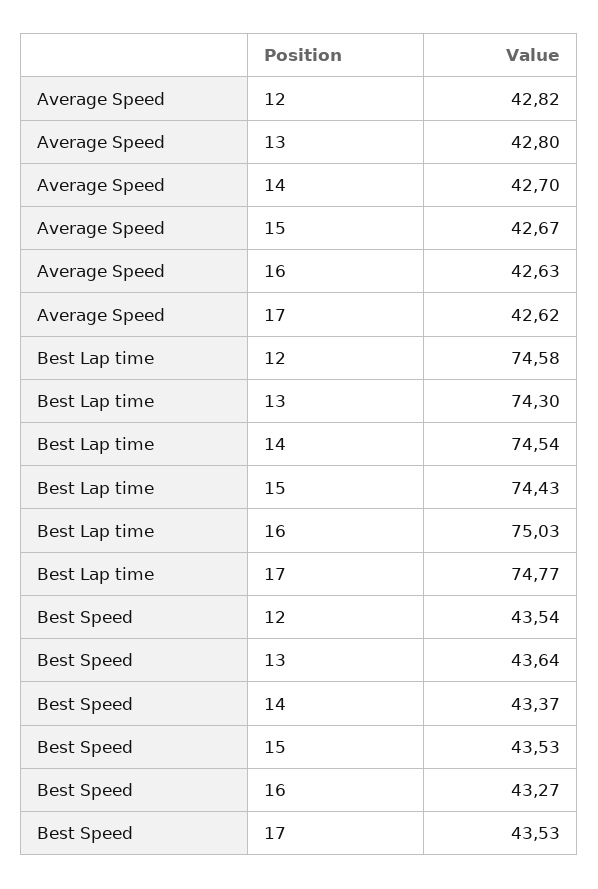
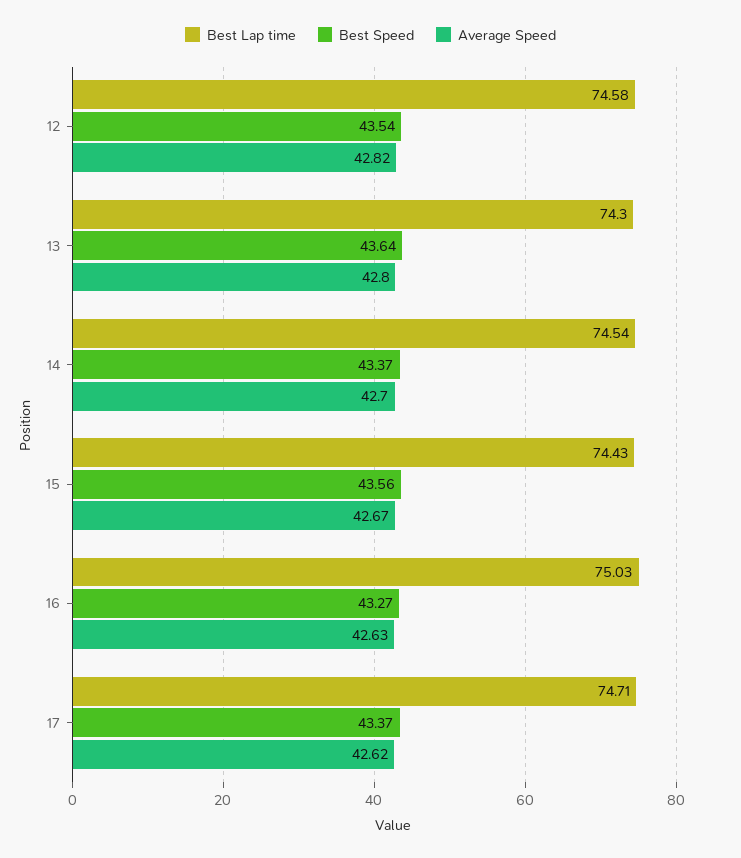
  {
    "Average Speed": {
      "12": 42.82,
      "13": 42.8,
      "14": 42.7,
      "15": 42.67,
      "16": 42.63,
      "17": 42.62
    },
    "Best Lap time": {
      "12": 74.58,
      "13": 74.3,
      "14": 74.54,
      "15": 74.43,
      "16": 75.03,
-     "17": 74.77
+     "17": 74.71
    },
    "Best Speed": {
      "12": 43.54,
      "13": 43.64,
      "14": 43.37,
-     "15": 43.53,
+     "15": 43.56,
      "16": 43.27,
-     "17": 43.53
+     "17": 43.37
    }
  }

